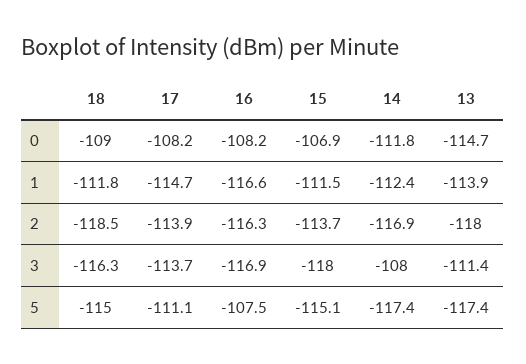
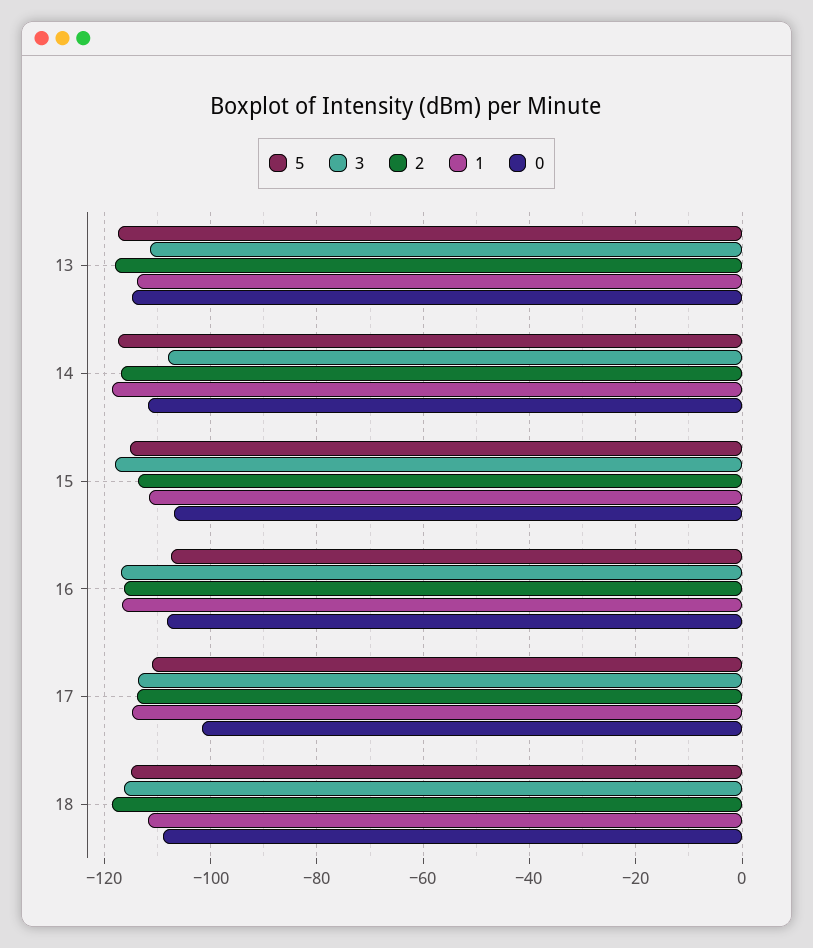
  {
    "0": {
      "18": -109,
-     "17": -108.2,
+     "17": -102,
      "16": -108.2,
      "15": -106.9,
      "14": -111.8,
      "13": -114.7
    },
    "1": {
      "18": -111.8,
      "17": -114.7,
      "16": -116.6,
      "15": -111.5,
-     "14": -112.4,
+     "14": -118,
      "13": -113.9
    },
    "2": {
      "18": -118.5,
      "17": -113.9,
      "16": -116.3,
      "15": -113.7,
      "14": -116.9,
      "13": -118
    },
    "3": {
      "18": -116.3,
      "17": -113.7,
      "16": -116.9,
      "15": -118,
      "14": -108,
      "13": -111.4
    },
    "5": {
      "18": -115,
      "17": -111.1,
      "16": -107.5,
      "15": -115.1,
      "14": -117.4,
      "13": -117.4
    }
  }

